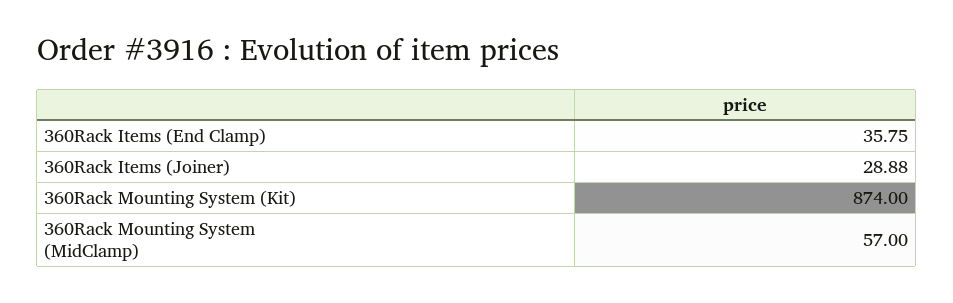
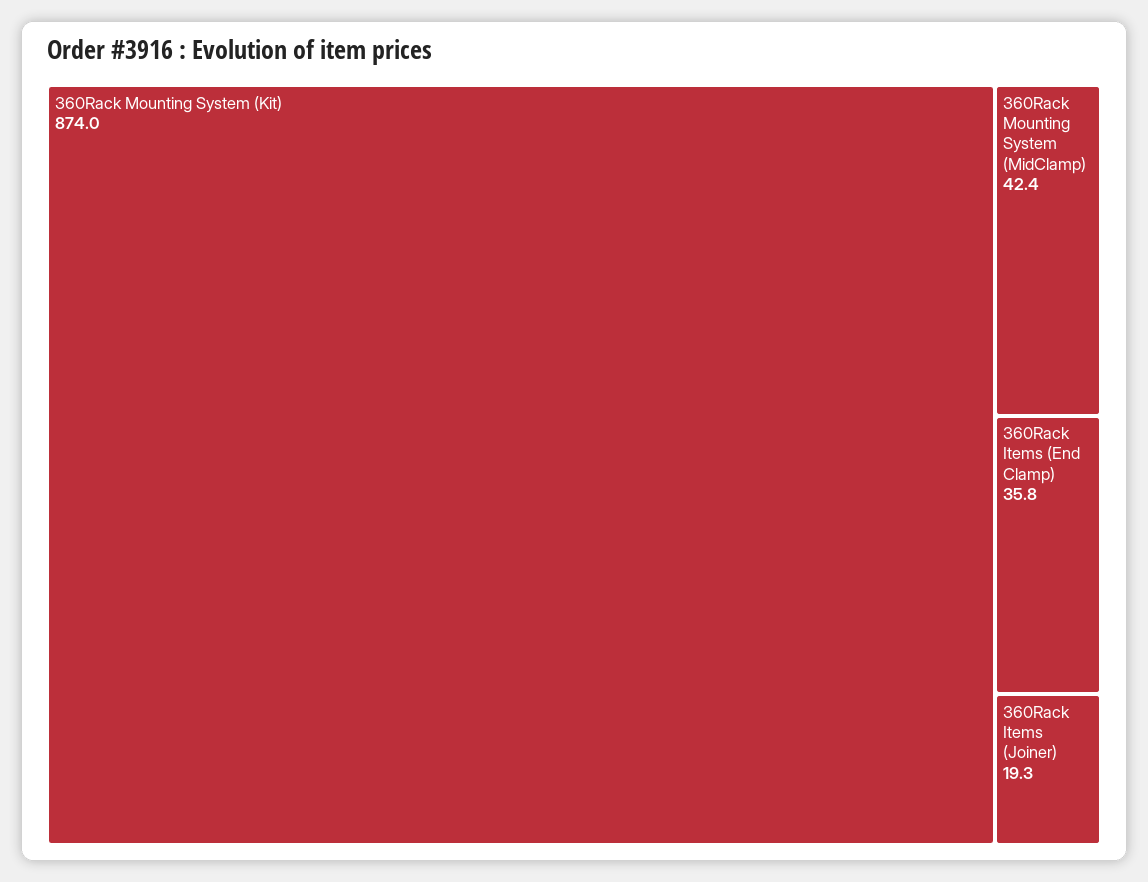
  {
    "360Rack Items (End Clamp)": 35.75,
-   "360Rack Items (Joiner)": 28.88,
+   "360Rack Items (Joiner)": 19.3,
    "360Rack Mounting System (Kit)": 874,
-   "360Rack Mounting System (MidClamp)": 57
+   "360Rack Mounting System (MidClamp)": 42.4
  }

